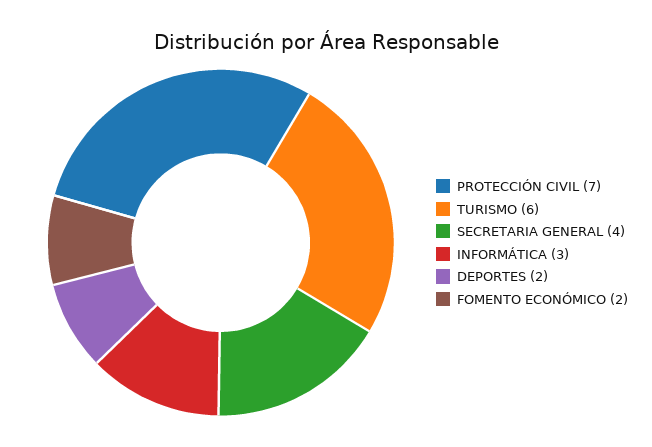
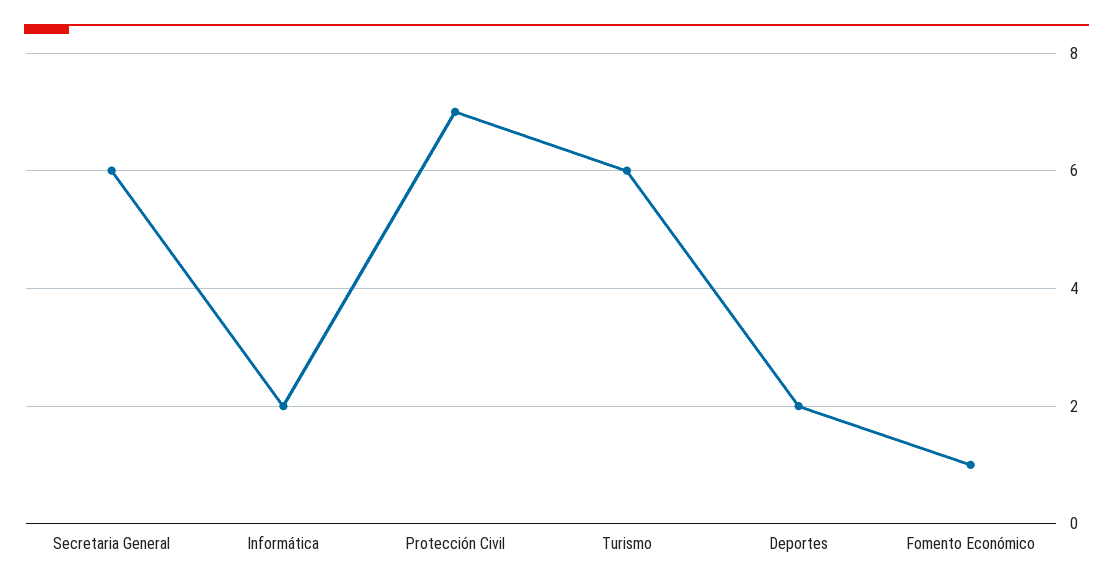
  {
    "PROTECCIÓN CIVIL": 7,
    "TURISMO": 6,
-   "SECRETARIA GENERAL": 4,
+   "SECRETARIA GENERAL": 6,
-   "INFORMÁTICA": 3,
+   "INFORMÁTICA": 2,
    "DEPORTES": 2,
-   "FOMENTO ECONÓMICO": 2
+   "FOMENTO ECONÓMICO": 1
  }

